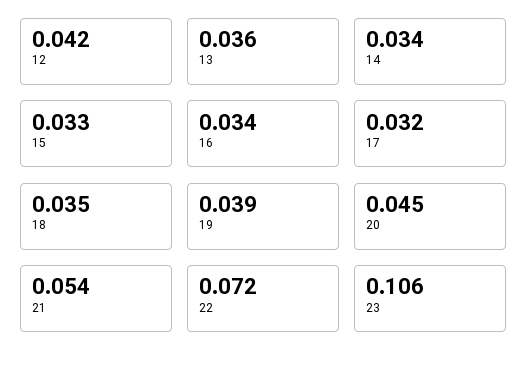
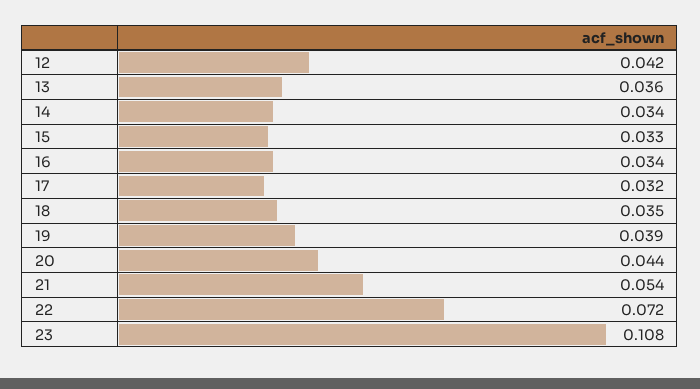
  {
    "12": 0.042,
    "13": 0.036,
    "14": 0.034,
    "15": 0.033,
    "16": 0.034,
    "17": 0.032,
    "18": 0.035,
    "19": 0.039,
-   "20": 0.045,
+   "20": 0.044,
    "21": 0.054,
    "22": 0.072,
-   "23": 0.106
+   "23": 0.108
  }

